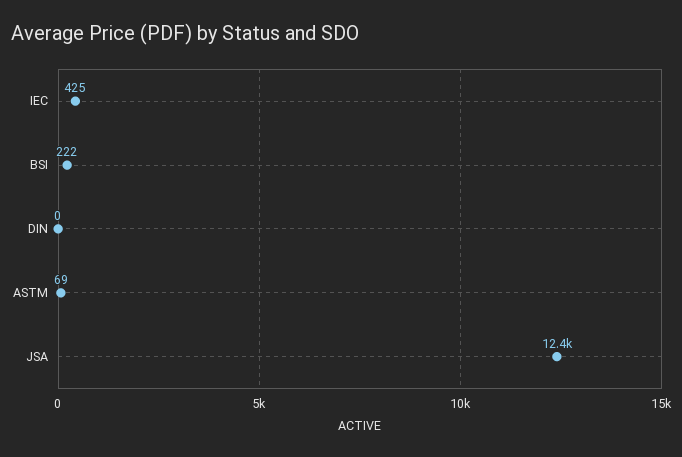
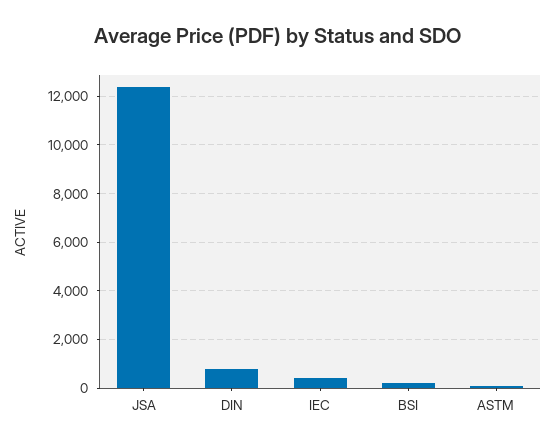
  {
    "IEC": 425,
    "BSI": 222,
-   "DIN": 0,
+   "DIN": 750,
    "ASTM": 69,
    "JSA": 12400
  }

